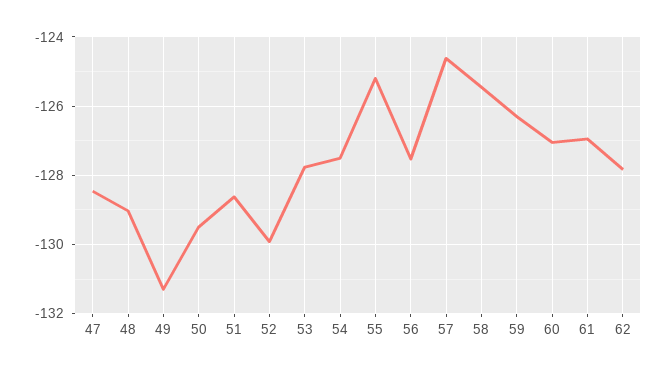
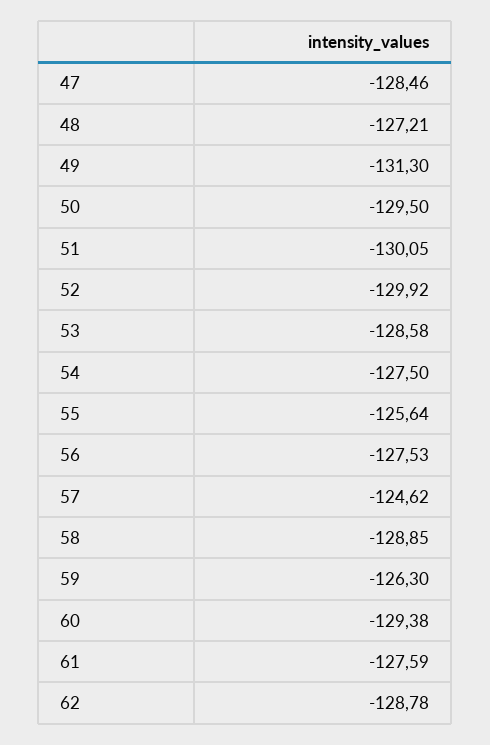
  {
    "47": -128.46,
-   "48": -129,
+   "48": -127.21,
    "49": -131.3,
    "50": -129.5,
-   "51": -128.6,
+   "51": -130.05,
    "52": -129.92,
-   "53": -127.8,
+   "53": -128.58,
    "54": -127.5,
-   "55": -125.2,
+   "55": -125.64,
    "56": -127.53,
    "57": -124.62,
-   "58": -125.4,
+   "58": -128.85,
    "59": -126.3,
-   "60": -127,
+   "60": -129.38,
-   "61": -127,
+   "61": -127.59,
-   "62": -127.8
+   "62": -128.78
  }

